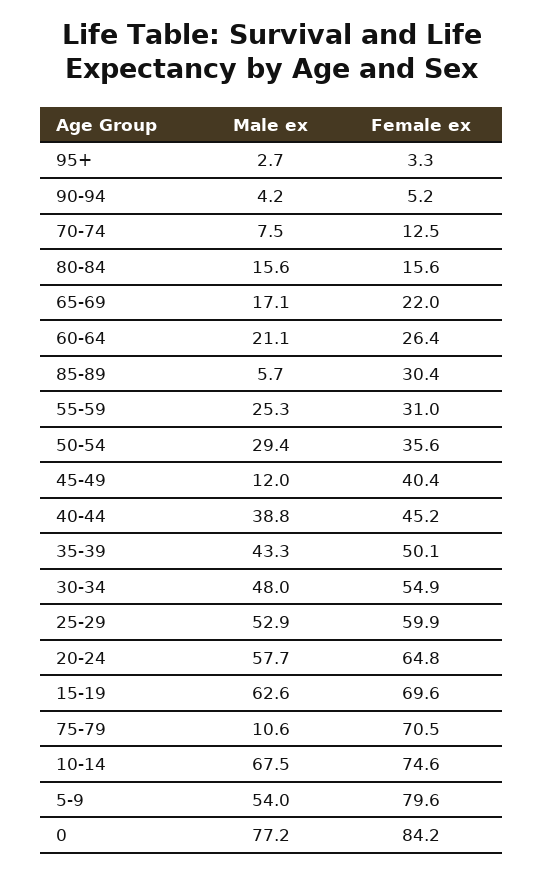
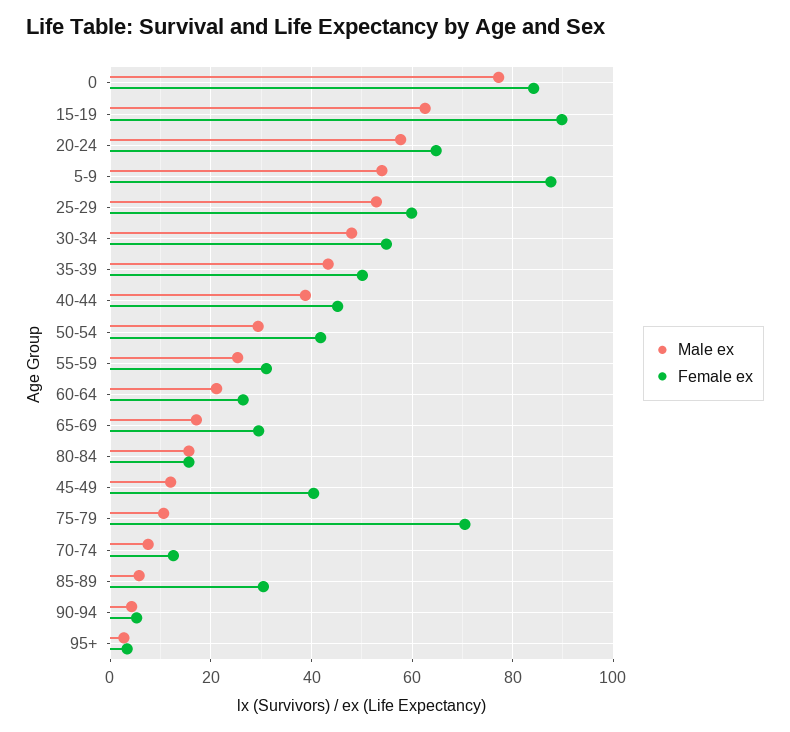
  {
    "Male ex": {
      "95+": 2.7,
      "90-94": 4.2,
      "70-74": 7.5,
      "80-84": 15.6,
      "65-69": 17.1,
      "60-64": 21.1,
      "85-89": 5.7,
      "55-59": 25.3,
      "50-54": 29.4,
      "45-49": 12,
      "40-44": 38.8,
      "35-39": 43.3,
      "30-34": 48,
      "25-29": 52.9,
      "20-24": 57.7,
      "15-19": 62.6,
      "75-79": 10.6,
-     "10-14": 67.5,
      "5-9": 54,
      "0": 77.2
    },
    "Female ex": {
      "95+": 3.3,
      "90-94": 5.2,
      "70-74": 12.5,
      "80-84": 15.6,
-     "65-69": 22,
+     "65-69": 30,
      "60-64": 26.4,
      "85-89": 30.4,
      "55-59": 31,
-     "50-54": 35.6,
+     "50-54": 42,
      "45-49": 40.4,
      "40-44": 45.2,
      "35-39": 50.1,
      "30-34": 54.9,
      "25-29": 59.9,
      "20-24": 64.8,
-     "15-19": 69.6,
+     "15-19": 90,
      "75-79": 70.5,
-     "10-14": 74.6,
-     "5-9": 79.6,
+     "5-9": 88,
      "0": 84.2
    }
  }

